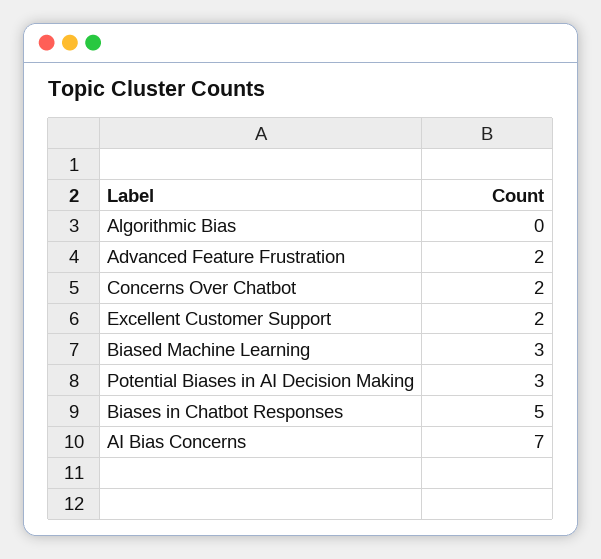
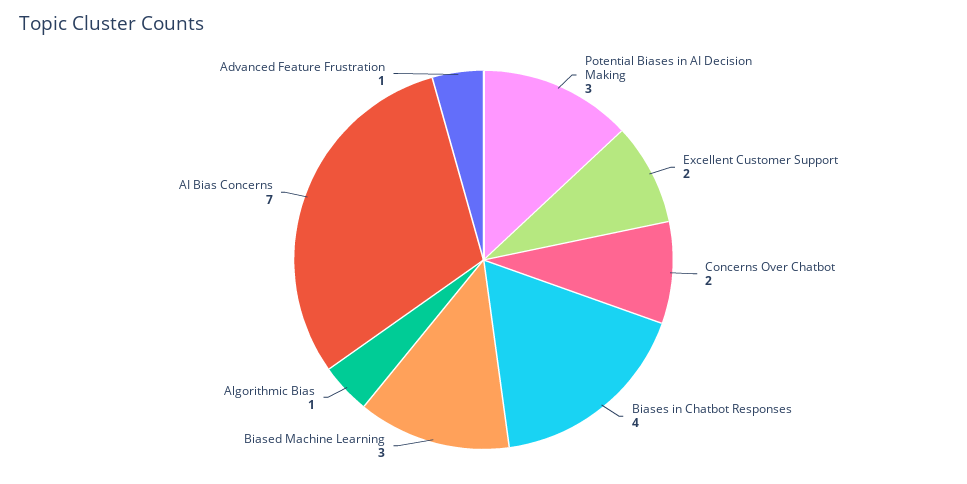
  {
-   "Algorithmic Bias": 0,
+   "Algorithmic Bias": 1,
-   "Advanced Feature Frustration": 2,
+   "Advanced Feature Frustration": 1,
    "Concerns Over Chatbot": 2,
    "Excellent Customer Support": 2,
    "Biased Machine Learning": 3,
    "Potential Biases in AI Decision Making": 3,
-   "Biases in Chatbot Responses": 5,
+   "Biases in Chatbot Responses": 4,
    "AI Bias Concerns": 7
  }

